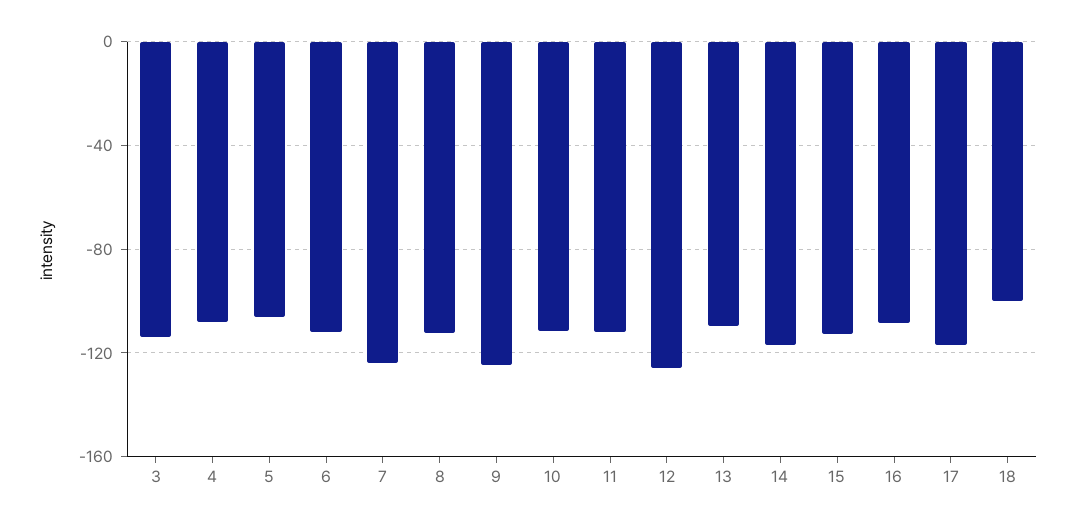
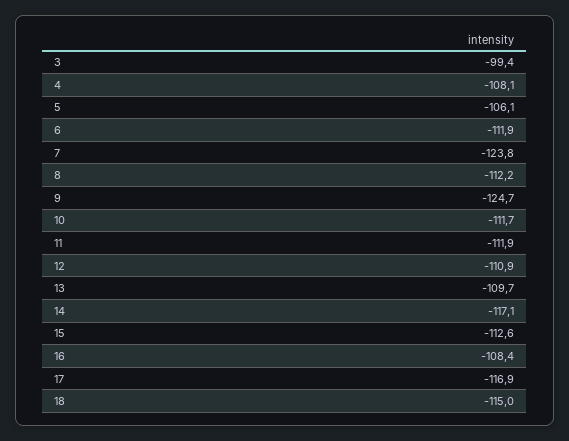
  {
-   "3": -115,
+   "3": -99.4,
    "4": -108.1,
    "5": -106.1,
    "6": -111.9,
    "7": -123.8,
    "8": -112.2,
    "9": -124.7,
    "10": -111.7,
    "11": -111.9,
-   "12": -125,
+   "12": -110.9,
    "13": -109.7,
    "14": -117.1,
    "15": -112.6,
    "16": -108.4,
    "17": -116.9,
-   "18": -100
+   "18": -115
  }

